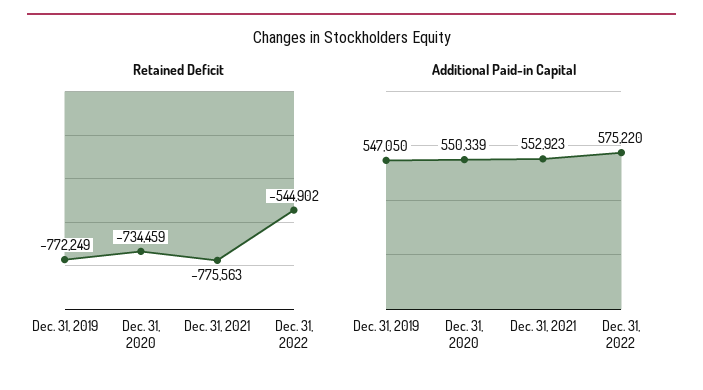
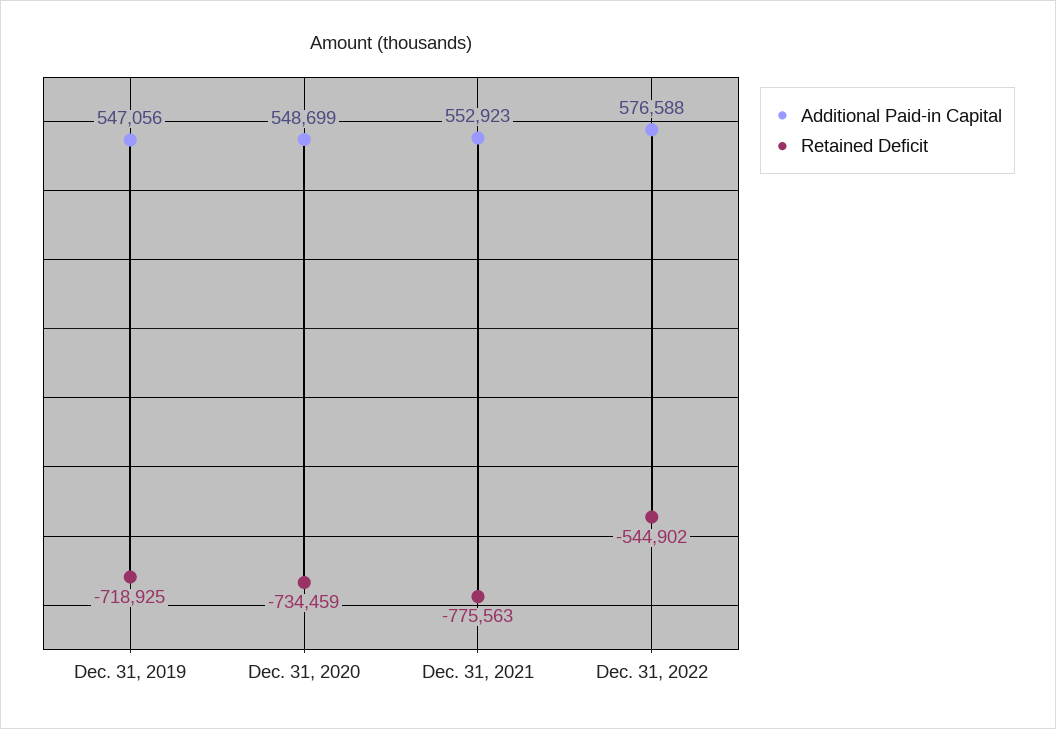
  {
    "Retained Deficit": {
-     "Dec. 31, 2019": -772249,
+     "Dec. 31, 2019": -718925,
      "Dec. 31, 2020": -734459,
      "Dec. 31, 2021": -775563,
      "Dec. 31, 2022": -544902
    },
    "Additional Paid-in Capital": {
-     "Dec. 31, 2019": 547050,
+     "Dec. 31, 2019": 547056,
-     "Dec. 31, 2020": 550339,
+     "Dec. 31, 2020": 548699,
      "Dec. 31, 2021": 552923,
-     "Dec. 31, 2022": 575220
+     "Dec. 31, 2022": 576588
    }
  }

